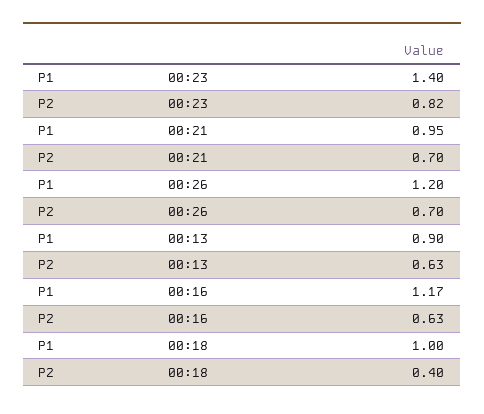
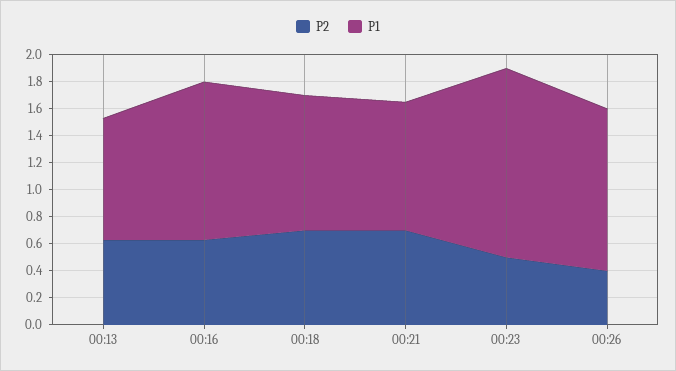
  {
    "P1": {
      "00:23": 1.4,
      "00:21": 0.95,
      "00:26": 1.2,
      "00:13": 0.9,
      "00:16": 1.17,
      "00:18": 1
    },
    "P2": {
-     "00:23": 0.82,
+     "00:23": 0.5,
      "00:21": 0.7,
-     "00:26": 0.7,
+     "00:26": 0.4,
      "00:13": 0.63,
      "00:16": 0.63,
-     "00:18": 0.4
+     "00:18": 0.7
    }
  }

